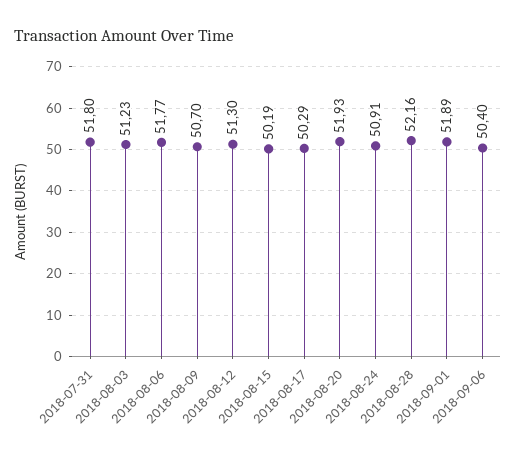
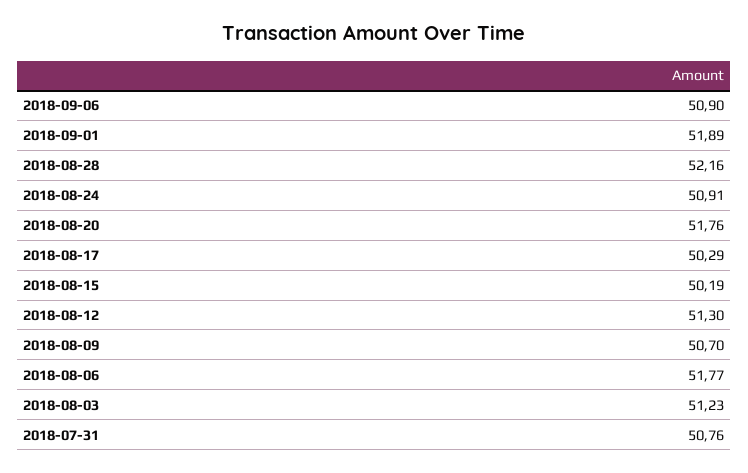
  {
-   "2018-07-31": 51.8,
+   "2018-07-31": 50.76,
    "2018-08-03": 51.23,
    "2018-08-06": 51.77,
    "2018-08-09": 50.7,
    "2018-08-12": 51.3,
    "2018-08-15": 50.19,
    "2018-08-17": 50.29,
-   "2018-08-20": 51.93,
+   "2018-08-20": 51.76,
    "2018-08-24": 50.91,
    "2018-08-28": 52.16,
    "2018-09-01": 51.89,
-   "2018-09-06": 50.4
+   "2018-09-06": 50.9
  }

